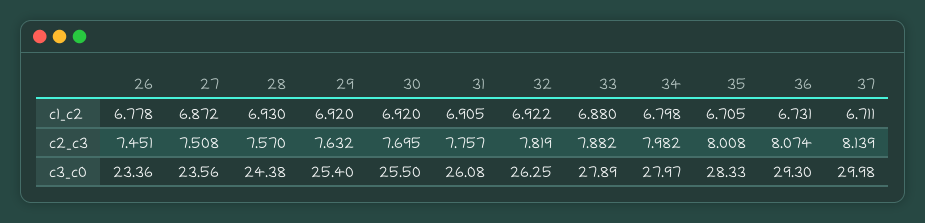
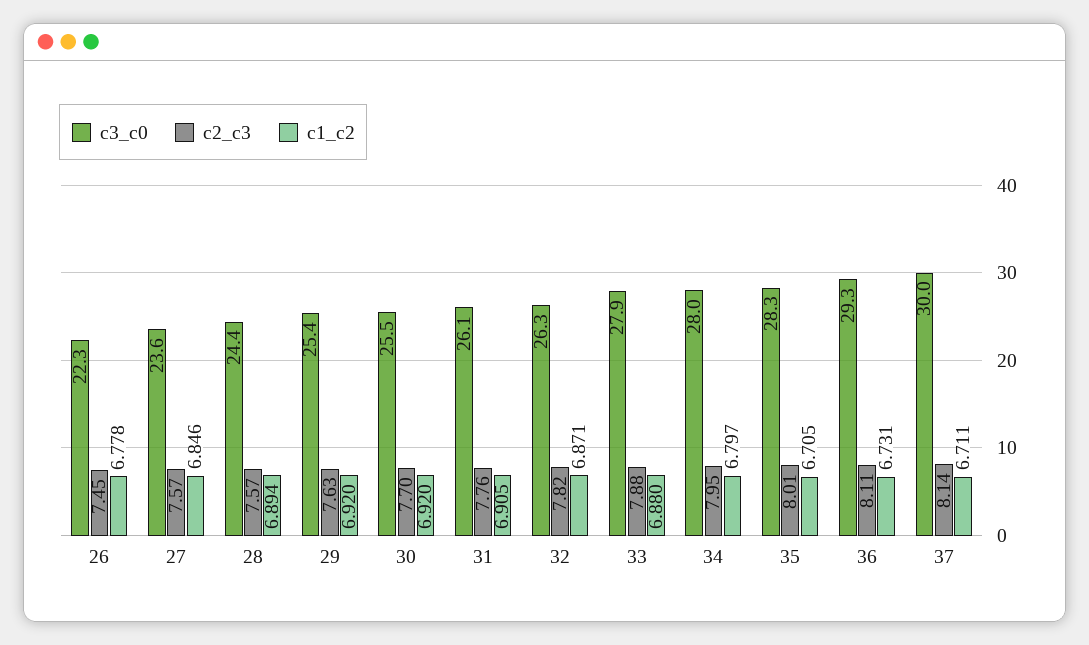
  {
    "c1_c2": {
      "26": 6.778,
-     "27": 6.872,
+     "27": 6.846,
-     "28": 6.93,
+     "28": 6.894,
      "29": 6.92,
      "30": 6.92,
      "31": 6.905,
-     "32": 6.922,
+     "32": 6.871,
      "33": 6.88,
-     "34": 6.798,
+     "34": 6.797,
      "35": 6.705,
      "36": 6.731,
      "37": 6.711
    },
    "c2_c3": {
      "26": 7.451,
-     "27": 7.508,
+     "27": 7.57,
      "28": 7.57,
      "29": 7.632,
      "30": 7.695,
      "31": 7.757,
      "32": 7.819,
      "33": 7.882,
-     "34": 7.982,
+     "34": 7.95,
      "35": 8.008,
-     "36": 8.074,
+     "36": 8.11,
      "37": 8.139
    },
    "c3_c0": {
-     "26": 23.36,
+     "26": 22.3,
      "27": 23.56,
      "28": 24.38,
      "29": 25.4,
      "30": 25.5,
      "31": 26.08,
      "32": 26.25,
      "33": 27.89,
      "34": 27.97,
      "35": 28.33,
      "36": 29.3,
      "37": 29.98
    }
  }

